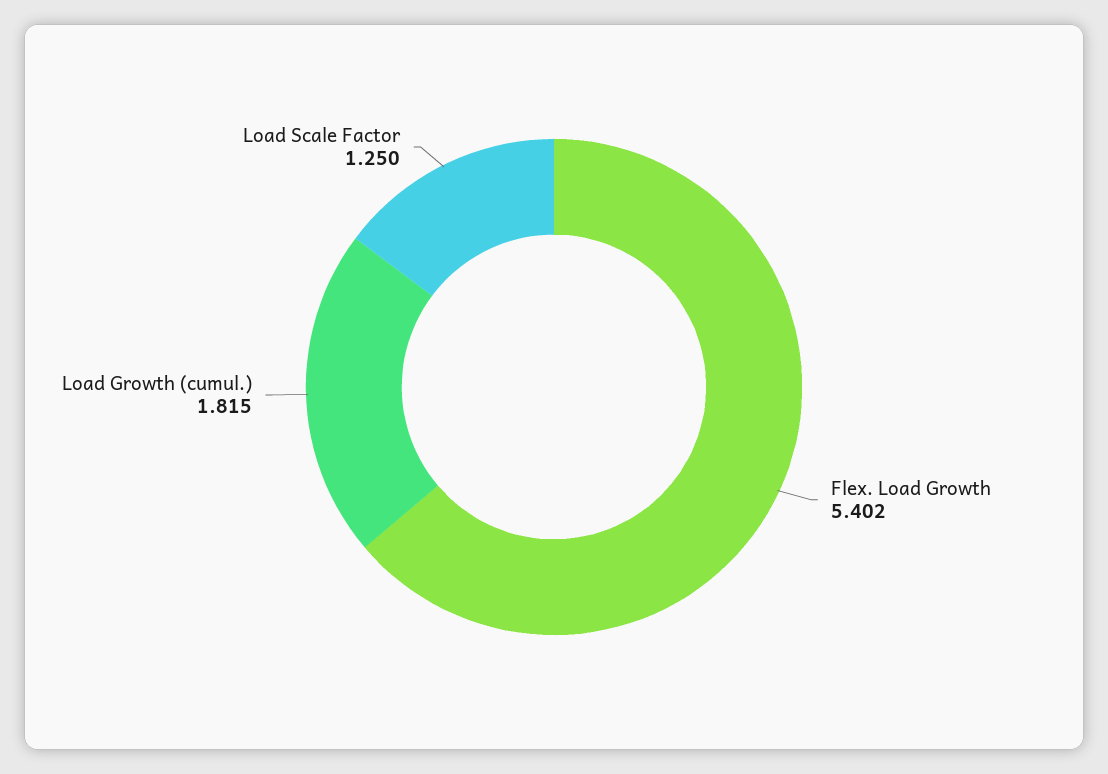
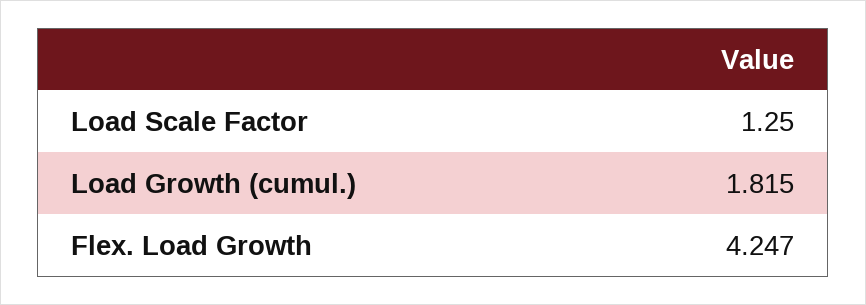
  {
-   "Flex. Load Growth": 5.402,
+   "Flex. Load Growth": 4.247,
    "Load Growth (cumul.)": 1.815,
    "Load Scale Factor": 1.25
  }

